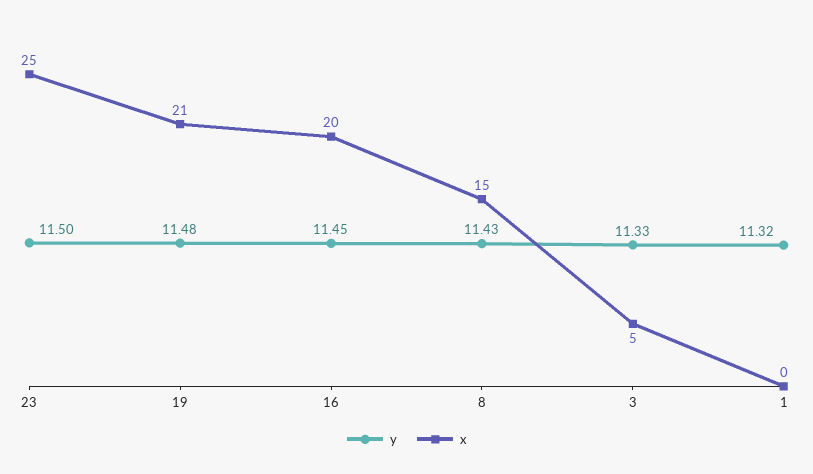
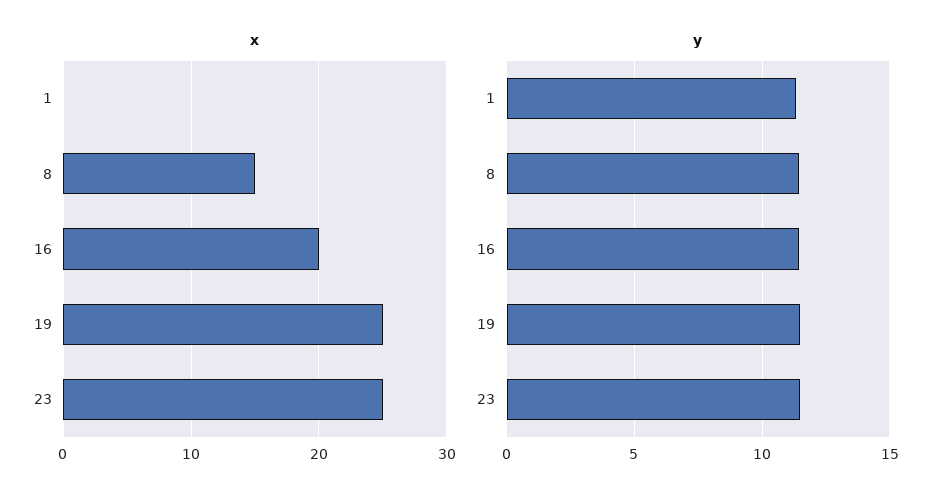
  {
    "y": {
      "23": 11.5,
      "19": 11.48,
      "16": 11.45,
      "8": 11.43,
-     "3": 11.33,
      "1": 11.32
    },
    "x": {
      "23": 25,
-     "19": 21,
+     "19": 25,
      "16": 20,
      "8": 15,
-     "3": 5,
      "1": 0
    }
  }

